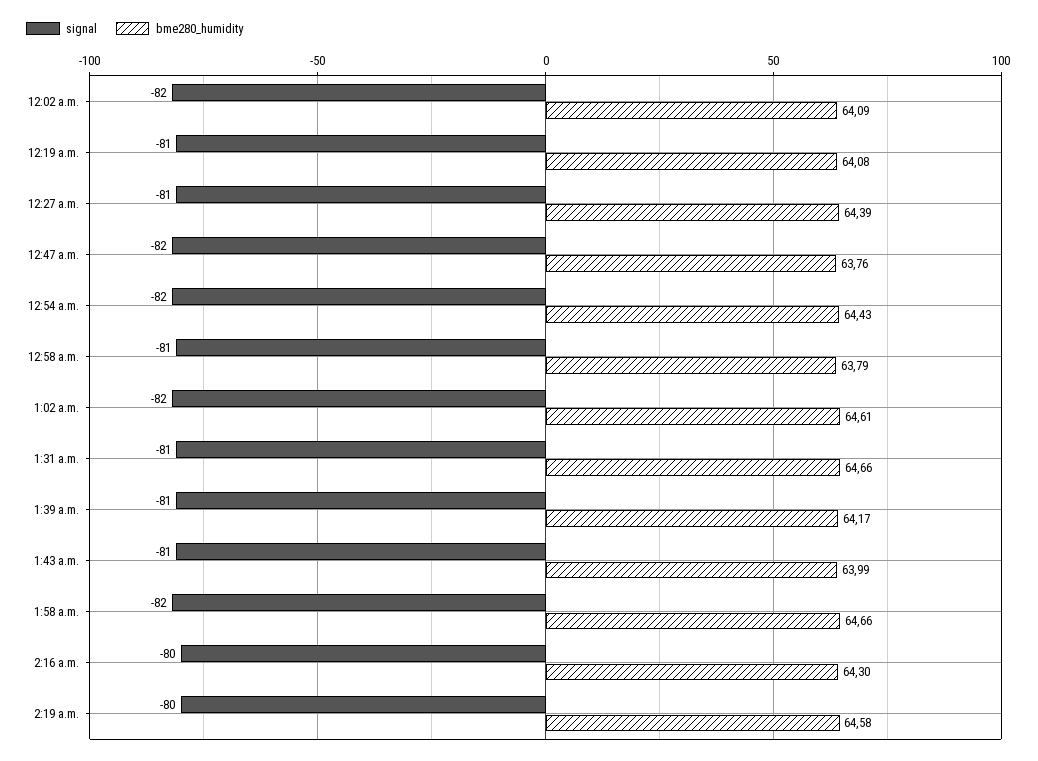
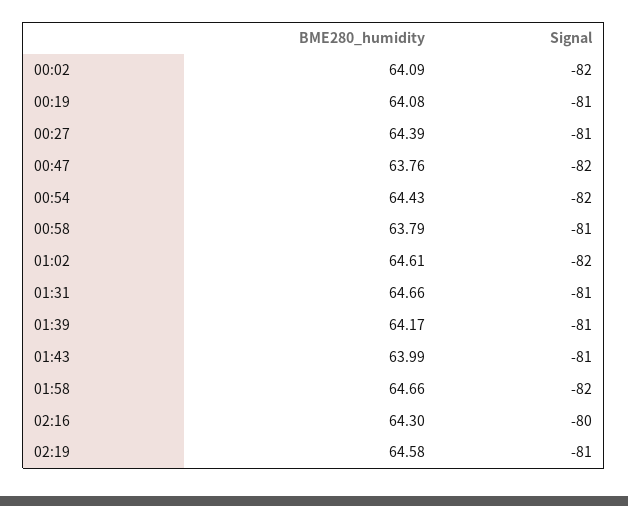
  {
    "signal": {
      "12:02 a.m.": -82,
      "12:19 a.m.": -81,
      "12:27 a.m.": -81,
      "12:47 a.m.": -82,
      "12:54 a.m.": -82,
      "12:58 a.m.": -81,
      "1:02 a.m.": -82,
      "1:31 a.m.": -81,
      "1:39 a.m.": -81,
      "1:43 a.m.": -81,
      "1:58 a.m.": -82,
      "2:16 a.m.": -80,
-     "2:19 a.m.": -80
+     "2:19 a.m.": -81
    },
    "bme280_humidity": {
      "12:02 a.m.": 64.09,
      "12:19 a.m.": 64.08,
      "12:27 a.m.": 64.39,
      "12:47 a.m.": 63.76,
      "12:54 a.m.": 64.43,
      "12:58 a.m.": 63.79,
      "1:02 a.m.": 64.61,
      "1:31 a.m.": 64.66,
      "1:39 a.m.": 64.17,
      "1:43 a.m.": 63.99,
      "1:58 a.m.": 64.66,
      "2:16 a.m.": 64.3,
      "2:19 a.m.": 64.58
    }
  }

